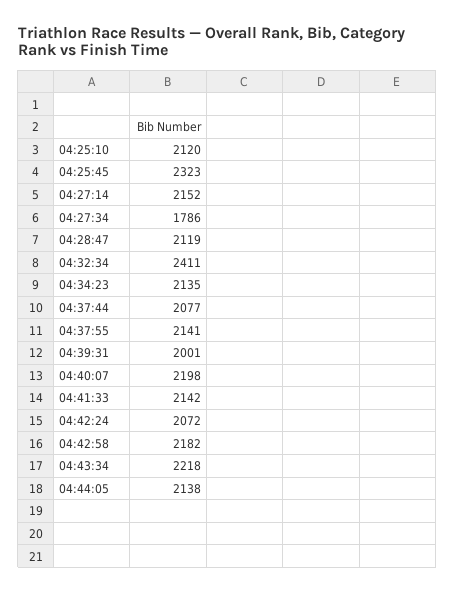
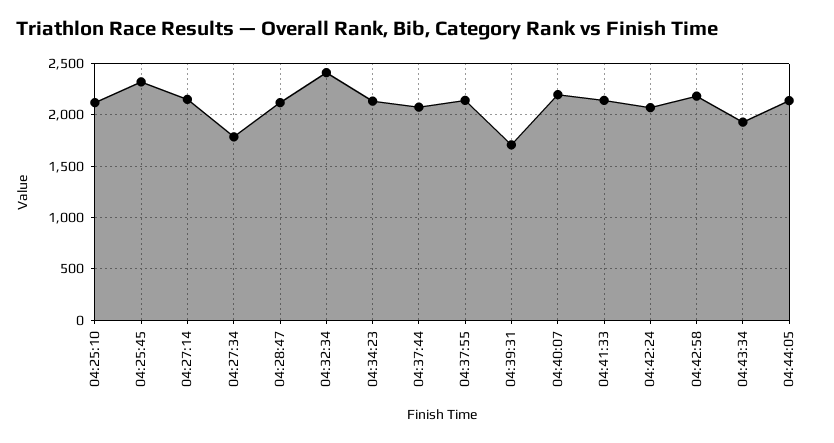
  {
    "04:25:10": 2120,
    "04:25:45": 2323,
    "04:27:14": 2152,
    "04:27:34": 1786,
    "04:28:47": 2119,
    "04:32:34": 2411,
    "04:34:23": 2135,
    "04:37:44": 2077,
    "04:37:55": 2141,
-   "04:39:31": 2001,
+   "04:39:31": 1700,
    "04:40:07": 2198,
    "04:41:33": 2142,
    "04:42:24": 2072,
    "04:42:58": 2182,
-   "04:43:34": 2218,
+   "04:43:34": 1900,
    "04:44:05": 2138
  }

